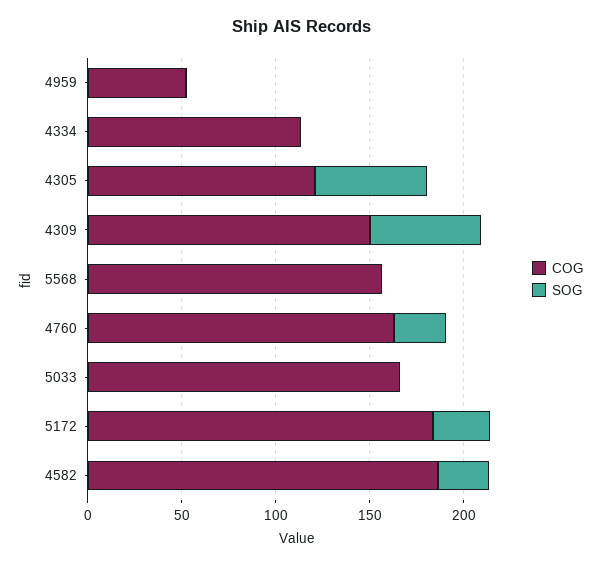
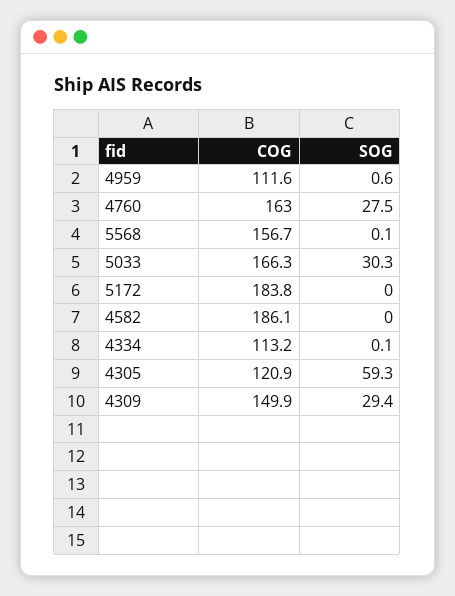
  {
    "COG": {
-     "4959": 50,
+     "4959": 111.6,
      "4334": 113.2,
      "4305": 120.9,
      "4309": 149.9,
      "5568": 156.7,
      "4760": 163,
      "5033": 166.3,
      "5172": 183.8,
      "4582": 186.1
    },
    "SOG": {
      "4959": 0.6,
      "4334": 0.1,
      "4305": 59.3,
-     "4309": 60,
+     "4309": 29.4,
      "5568": 0.1,
      "4760": 27.5,
-     "5033": 0,
+     "5033": 30.3,
-     "5172": 30,
+     "5172": 0,
-     "4582": 30
+     "4582": 0
    }
  }

